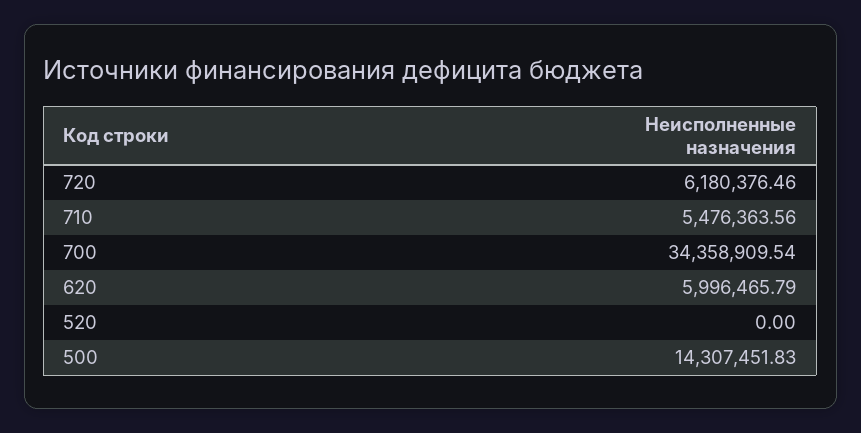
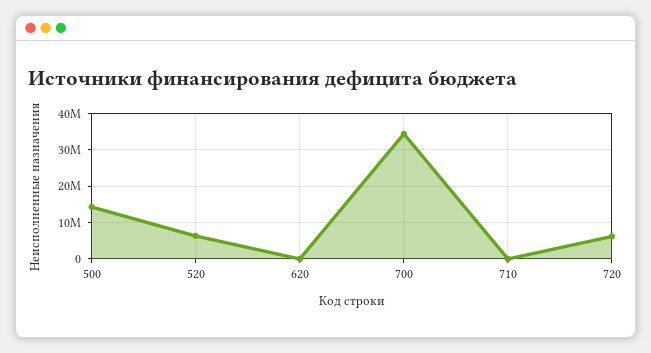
  {
    "720": 6180376.46,
-   "710": 5476363.56,
+   "710": 0,
    "700": 34358909.54,
-   "620": 5996465.79,
+   "620": 0,
-   "520": 0,
+   "520": 6000000,
    "500": 14307451.83
  }

